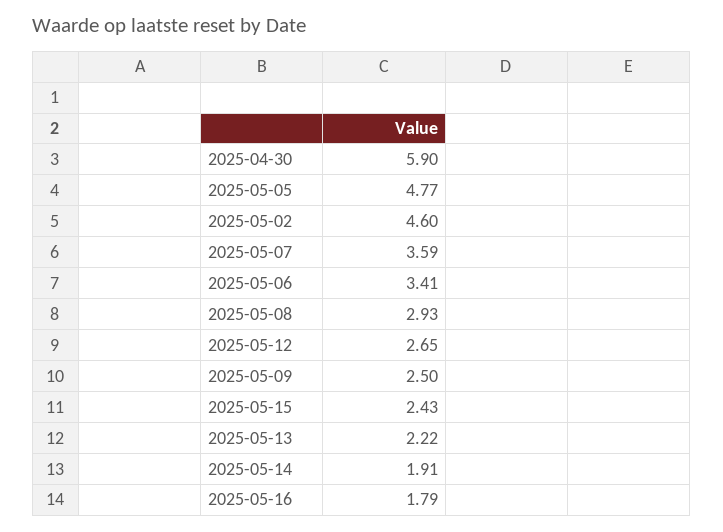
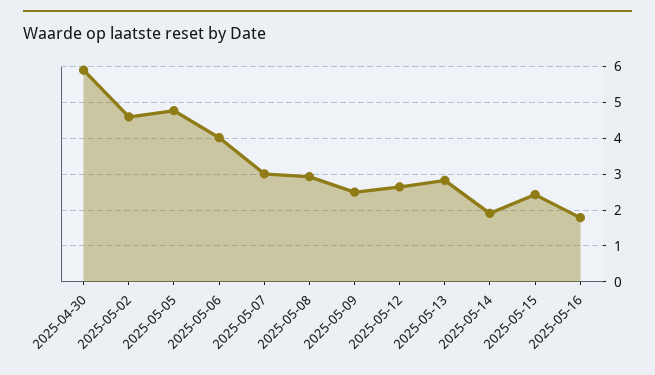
  {
    "2025-04-30": 5.9,
    "2025-05-05": 4.77,
    "2025-05-02": 4.6,
-   "2025-05-07": 3.59,
+   "2025-05-07": 3,
-   "2025-05-06": 3.41,
+   "2025-05-06": 4,
    "2025-05-08": 2.93,
    "2025-05-12": 2.65,
    "2025-05-09": 2.5,
    "2025-05-15": 2.43,
-   "2025-05-13": 2.22,
+   "2025-05-13": 2.8,
    "2025-05-14": 1.91,
    "2025-05-16": 1.79
  }

